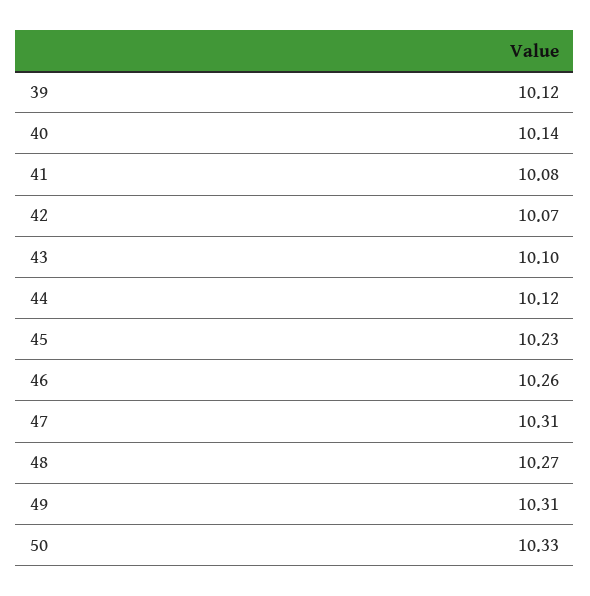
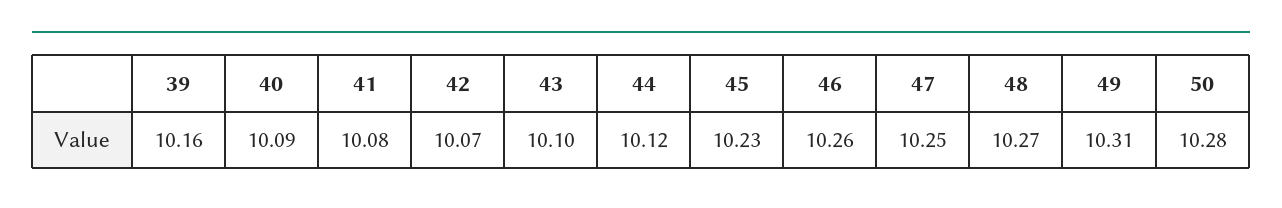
  {
-   "39": 10.12,
+   "39": 10.16,
-   "40": 10.14,
+   "40": 10.09,
    "41": 10.08,
    "42": 10.07,
    "43": 10.1,
    "44": 10.12,
    "45": 10.23,
    "46": 10.26,
-   "47": 10.31,
+   "47": 10.25,
    "48": 10.27,
    "49": 10.31,
-   "50": 10.33
+   "50": 10.28
  }

